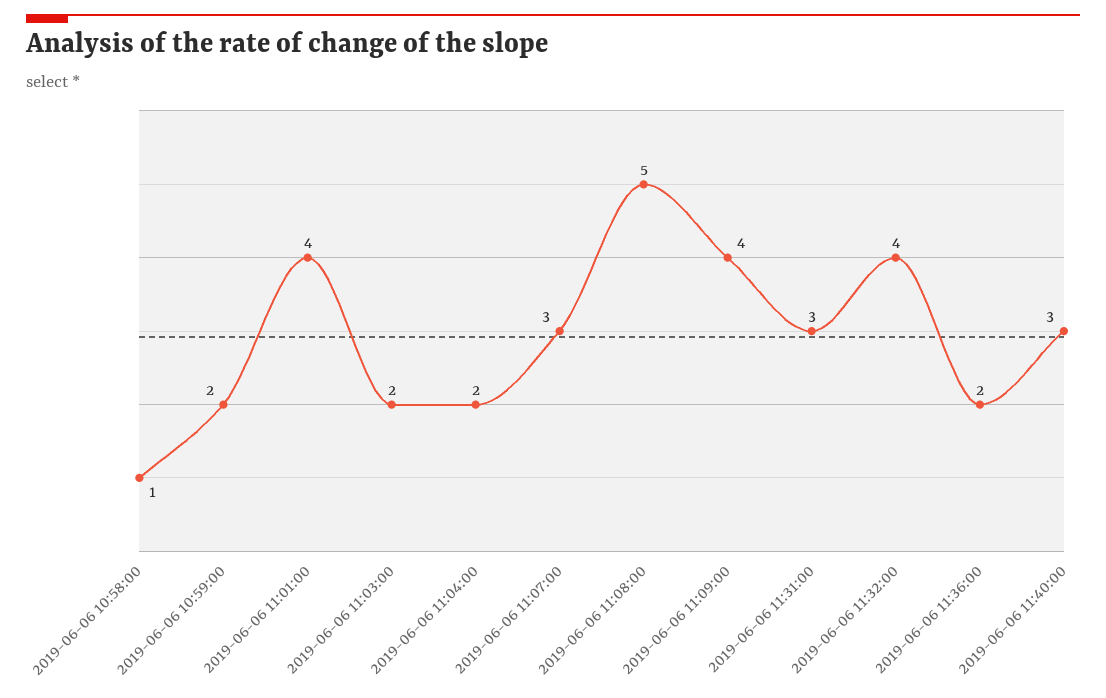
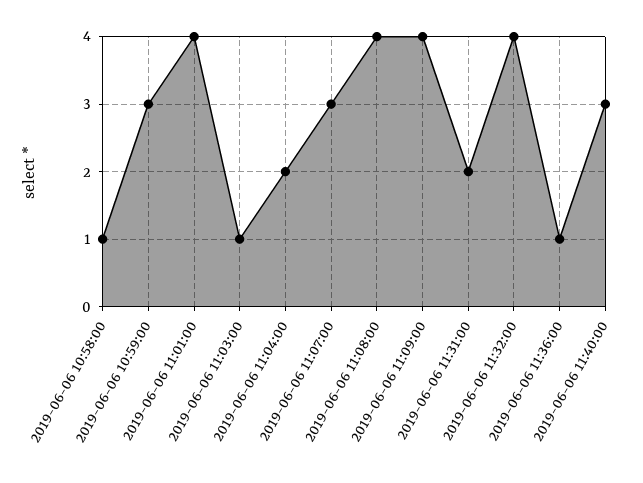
  {
    "2019-06-06 10:58:00": 1,
-   "2019-06-06 10:59:00": 2,
+   "2019-06-06 10:59:00": 3,
    "2019-06-06 11:01:00": 4,
-   "2019-06-06 11:03:00": 2,
+   "2019-06-06 11:03:00": 1,
    "2019-06-06 11:04:00": 2,
    "2019-06-06 11:07:00": 3,
-   "2019-06-06 11:08:00": 5,
+   "2019-06-06 11:08:00": 4,
    "2019-06-06 11:09:00": 4,
-   "2019-06-06 11:31:00": 3,
+   "2019-06-06 11:31:00": 2,
    "2019-06-06 11:32:00": 4,
-   "2019-06-06 11:36:00": 2,
+   "2019-06-06 11:36:00": 1,
    "2019-06-06 11:40:00": 3
  }

